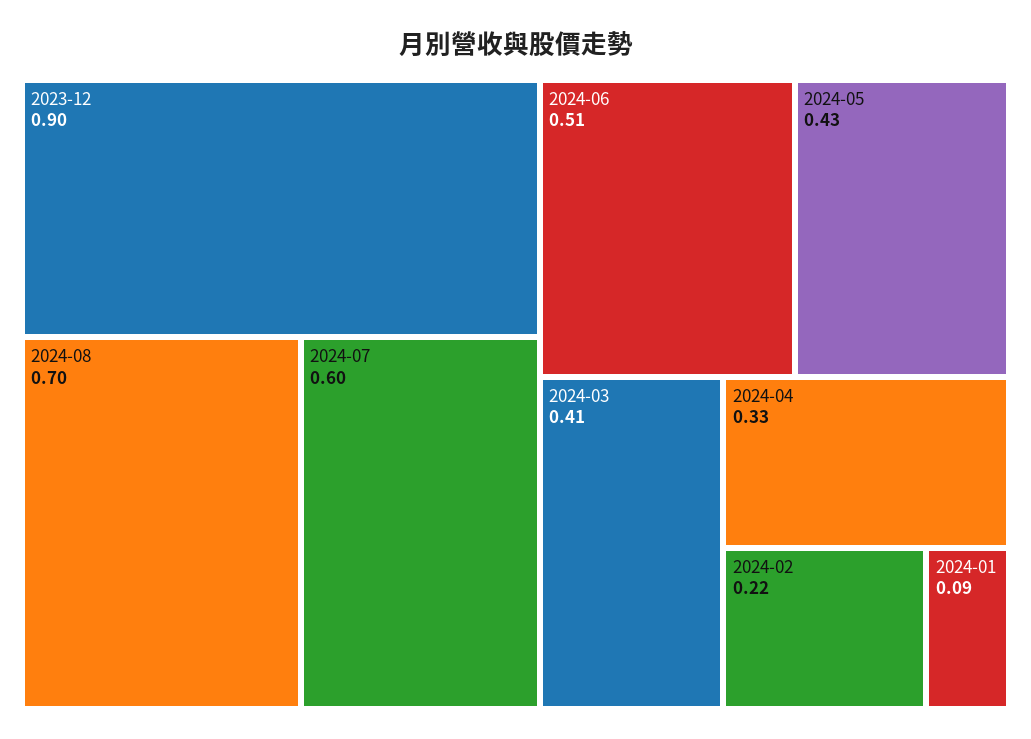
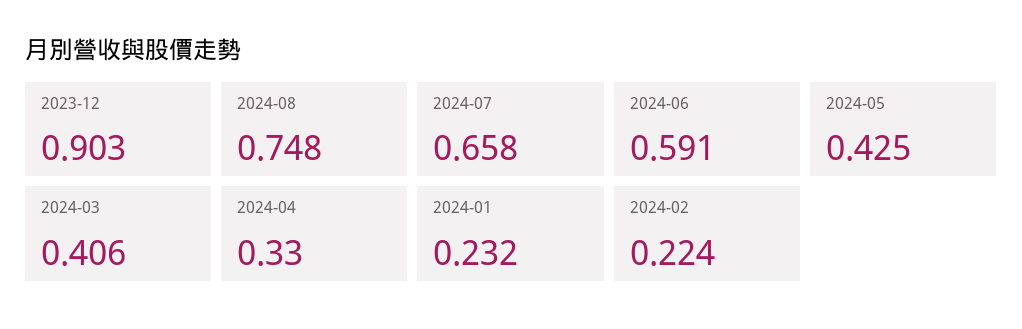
  {
    "2023-12": 0.903,
-   "2024-08": 0.7,
+   "2024-08": 0.748,
-   "2024-07": 0.6,
+   "2024-07": 0.658,
-   "2024-06": 0.51,
+   "2024-06": 0.591,
    "2024-05": 0.425,
    "2024-03": 0.406,
    "2024-04": 0.33,
    "2024-02": 0.224,
-   "2024-01": 0.09
+   "2024-01": 0.232
  }

